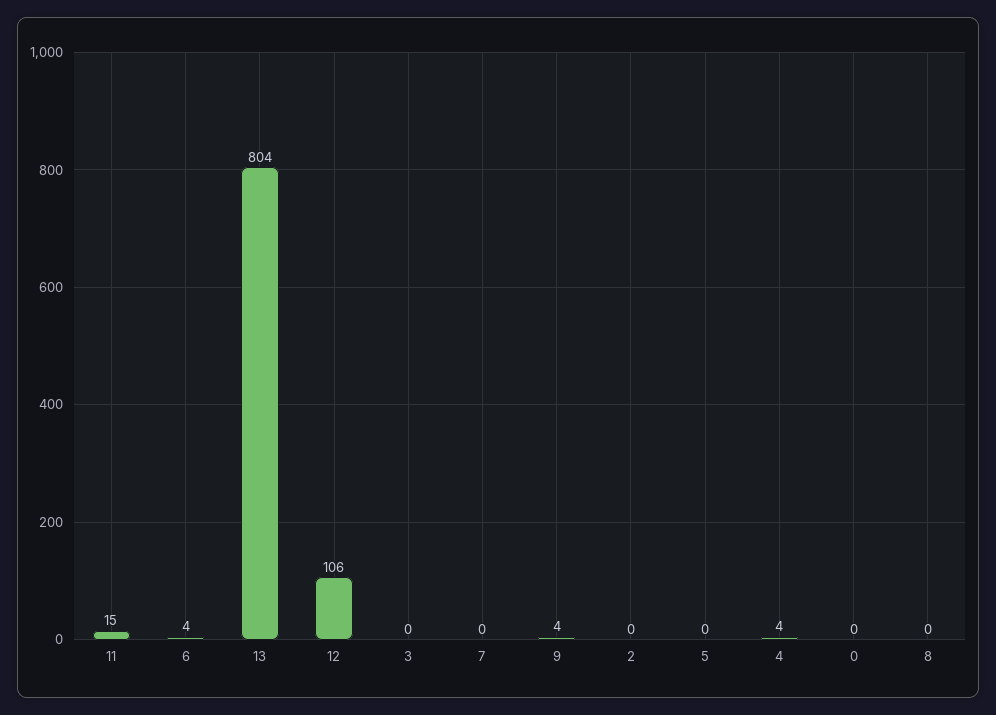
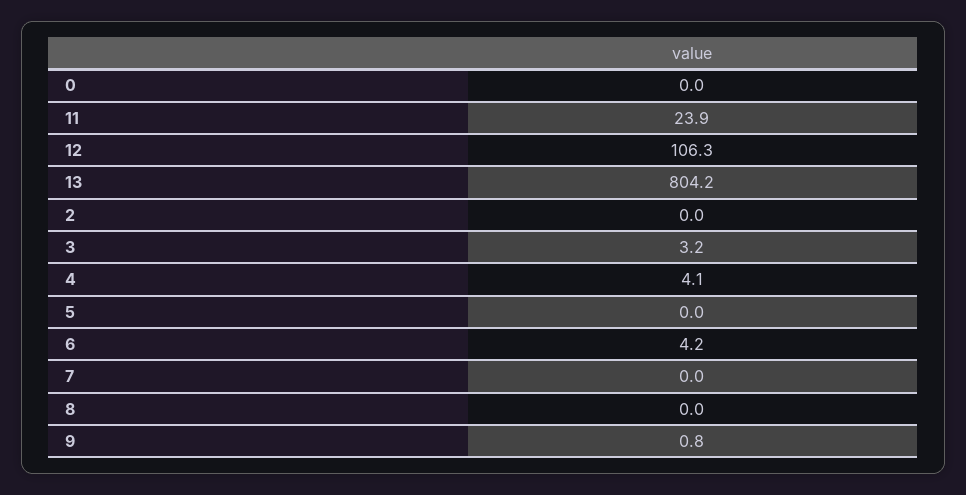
  {
-   "11": 15,
+   "11": 23.9,
    "6": 4.2,
    "13": 804.2,
    "12": 106.3,
-   "3": 0,
+   "3": 3.2,
    "7": 0,
-   "9": 4,
+   "9": 0.8,
    "2": 0,
    "5": 0,
    "4": 4.1,
    "0": 0,
    "8": 0
  }

